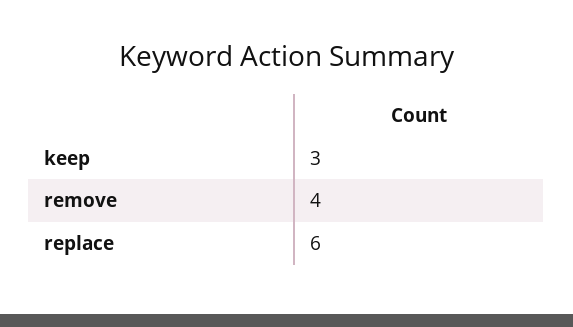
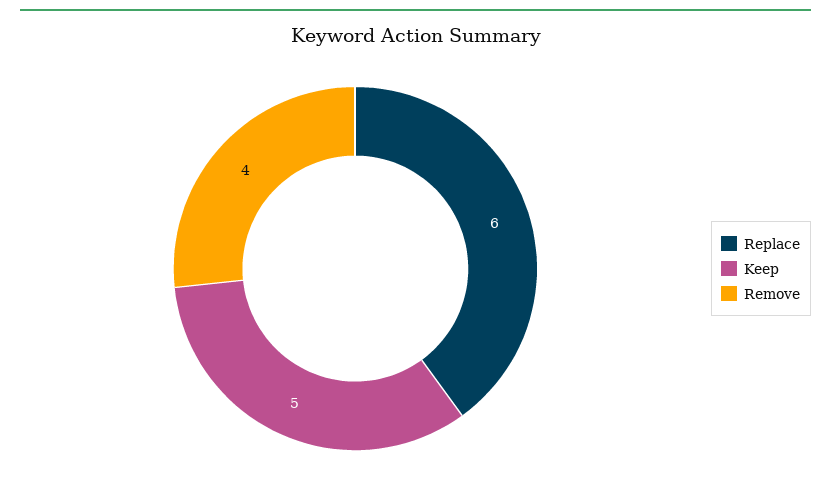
  {
-   "keep": 3,
+   "keep": 5,
    "remove": 4,
    "replace": 6
  }

